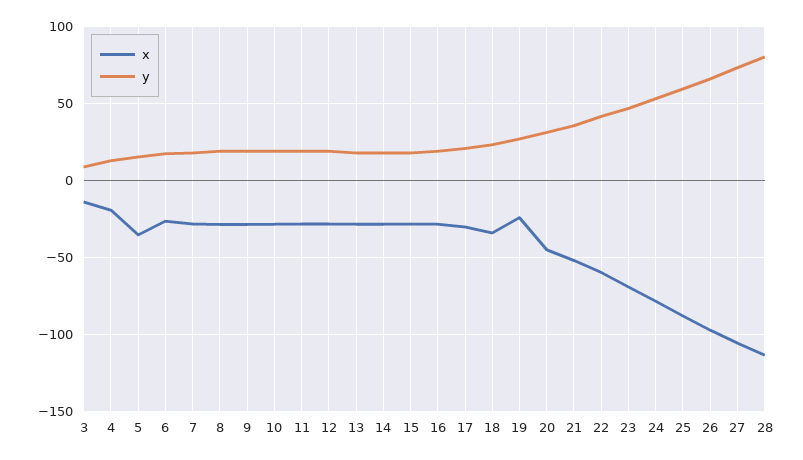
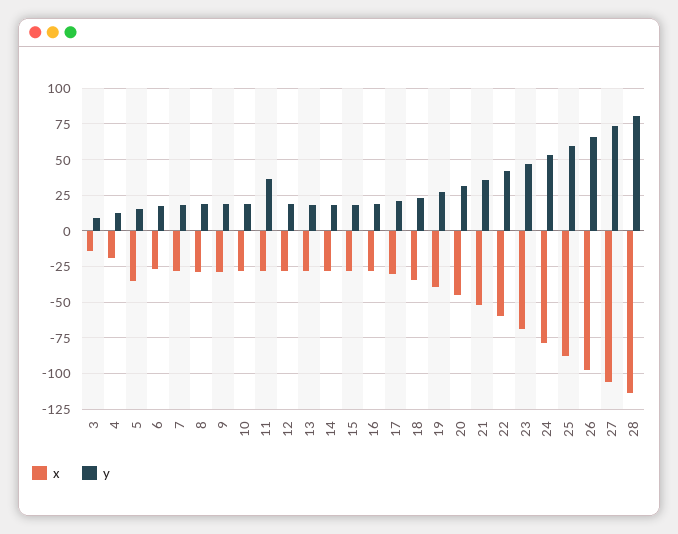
  {
    "x": {
      "3": -15,
      "4": -20,
      "5": -35,
      "6": -25,
      "7": -30,
      "8": -30,
      "9": -30,
      "10": -30,
      "11": -30,
      "12": -30,
      "13": -30,
      "14": -30,
      "15": -30,
      "16": -30,
      "17": -30,
      "18": -35,
-     "19": -25,
+     "19": -40,
      "20": -45,
      "21": -50,
      "22": -60,
      "23": -70,
      "24": -80,
      "25": -90,
      "26": -95,
      "27": -105,
      "28": -115
    },
    "y": {
      "3": 10,
      "4": 15,
      "5": 15,
      "6": 15,
      "7": 20,
      "8": 20,
      "9": 20,
      "10": 20,
-     "11": 20,
+     "11": 35,
      "12": 20,
      "13": 20,
      "14": 20,
      "15": 20,
      "16": 20,
      "17": 20,
      "18": 25,
      "19": 25,
      "20": 30,
      "21": 35,
      "22": 40,
      "23": 45,
      "24": 55,
      "25": 60,
      "26": 65,
      "27": 75,
      "28": 80
    }
  }

